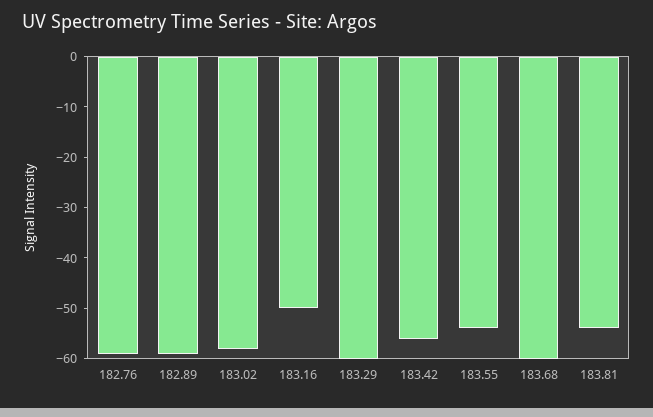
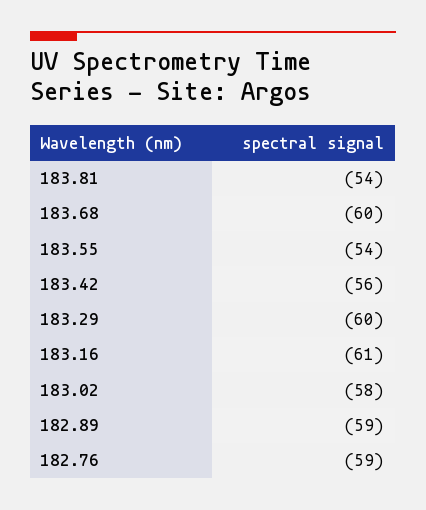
  {
    "182.76": -59,
    "182.89": -59,
    "183.02": -58,
-   "183.16": -50,
+   "183.16": -61,
    "183.29": -60,
    "183.42": -56,
    "183.55": -54,
    "183.68": -60,
    "183.81": -54
  }

